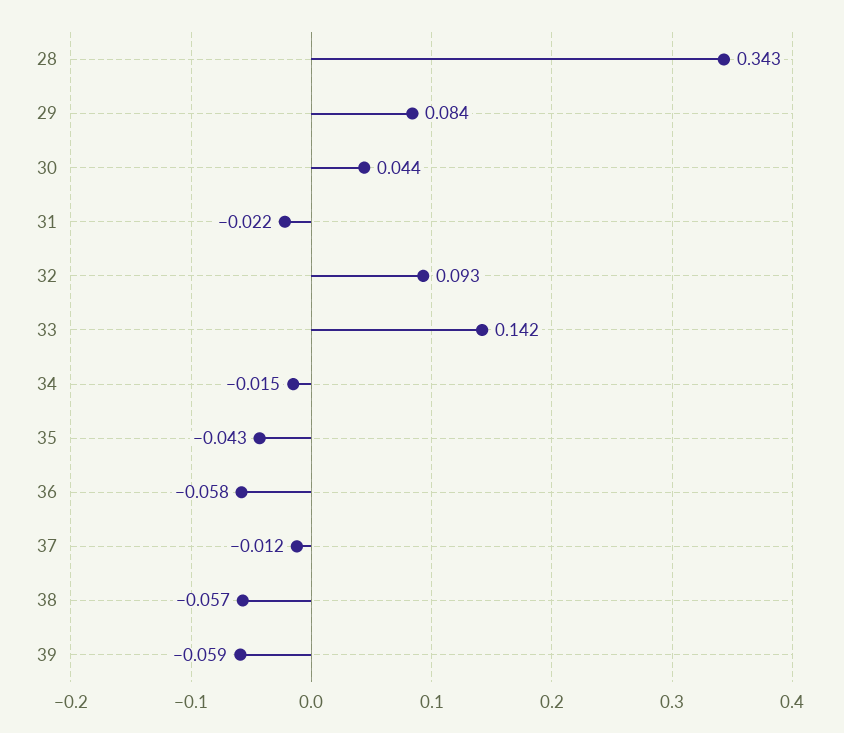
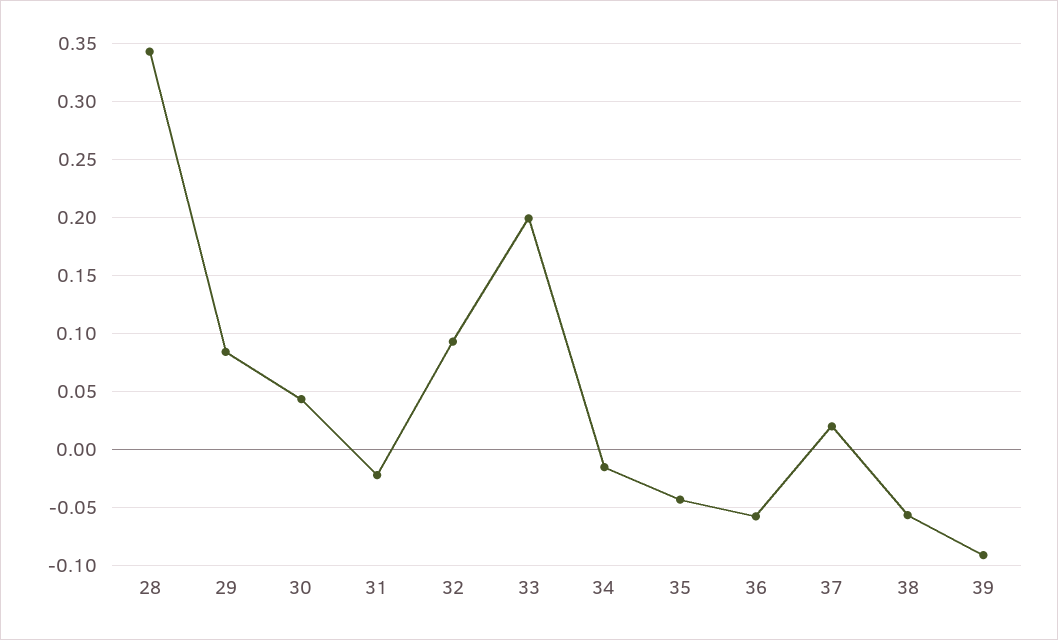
  {
    "28": 0.343,
    "29": 0.084,
    "30": 0.044,
    "31": -0.022,
    "32": 0.093,
-   "33": 0.142,
+   "33": 0.2,
    "34": -0.015,
    "35": -0.043,
    "36": -0.058,
-   "37": -0.012,
+   "37": 0.02,
    "38": -0.057,
-   "39": -0.059
+   "39": -0.09
  }

